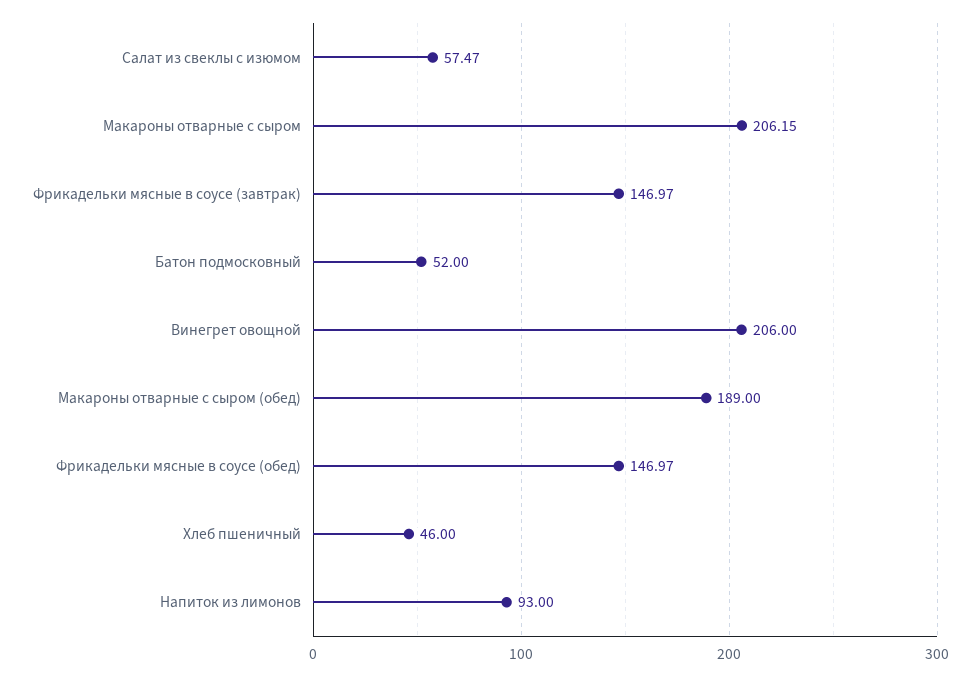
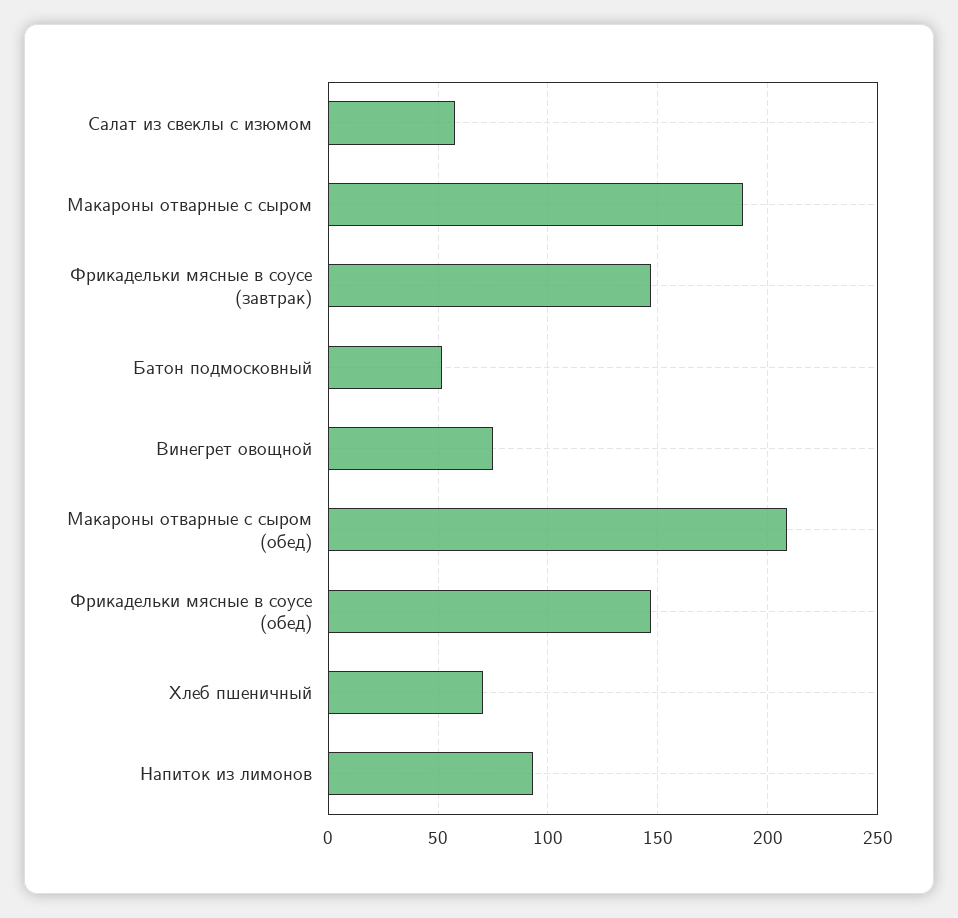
  {
    "Салат из свеклы с изюмом": 57.47,
-   "Макароны отварные с сыром": 206.15,
+   "Макароны отварные с сыром": 190,
    "Фрикадельки мясные в соусе (завтрак)": 146.97,
    "Батон подмосковный": 52,
-   "Винегрет овощной": 206,
+   "Винегрет овощной": 75,
-   "Макароны отварные с сыром (обед)": 189,
+   "Макароны отварные с сыром (обед)": 210,
    "Фрикадельки мясные в соусе (обед)": 146.97,
-   "Хлеб пшеничный": 46,
+   "Хлеб пшеничный": 70,
    "Напиток из лимонов": 93
  }

